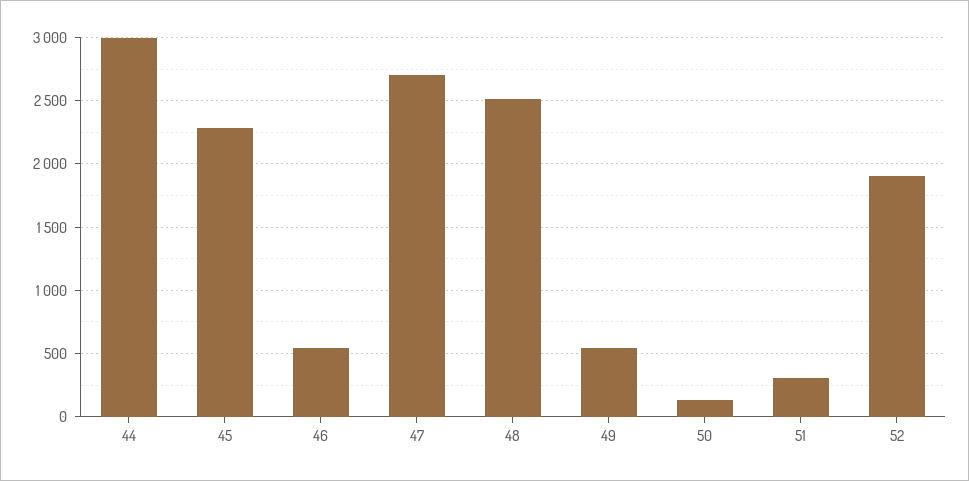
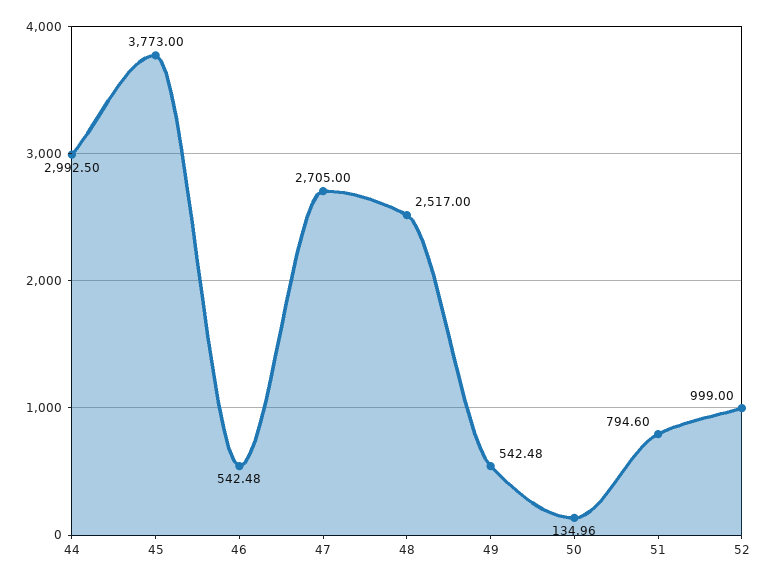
  {
    "44": 2992.5,
-   "45": 2300,
+   "45": 3773,
    "46": 542.48,
    "47": 2705,
    "48": 2517,
    "49": 542.48,
    "50": 134.96,
-   "51": 300,
+   "51": 794.6,
-   "52": 1900
+   "52": 999
  }

